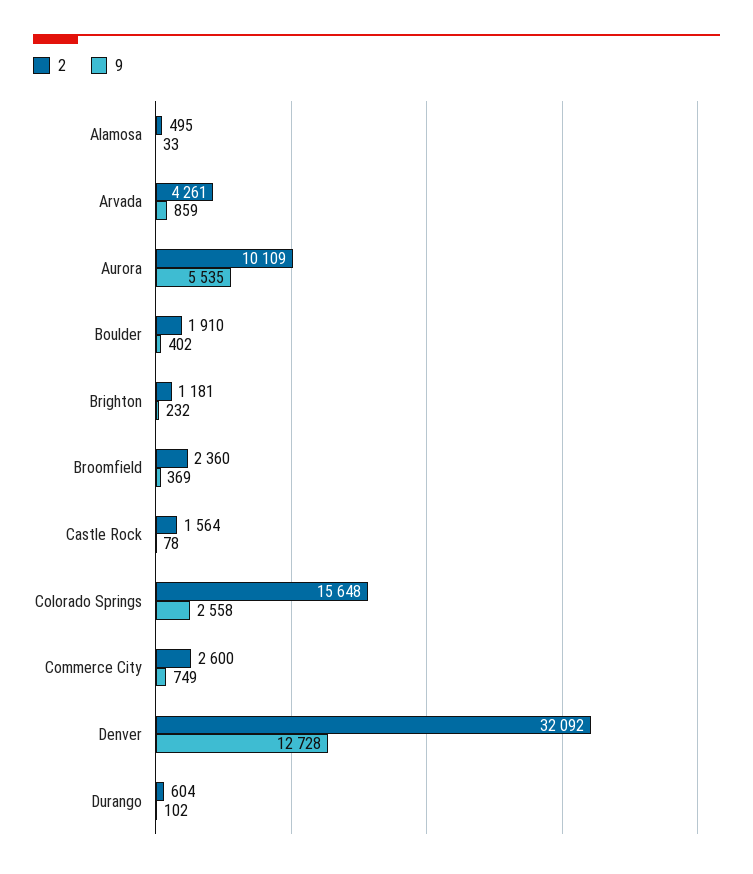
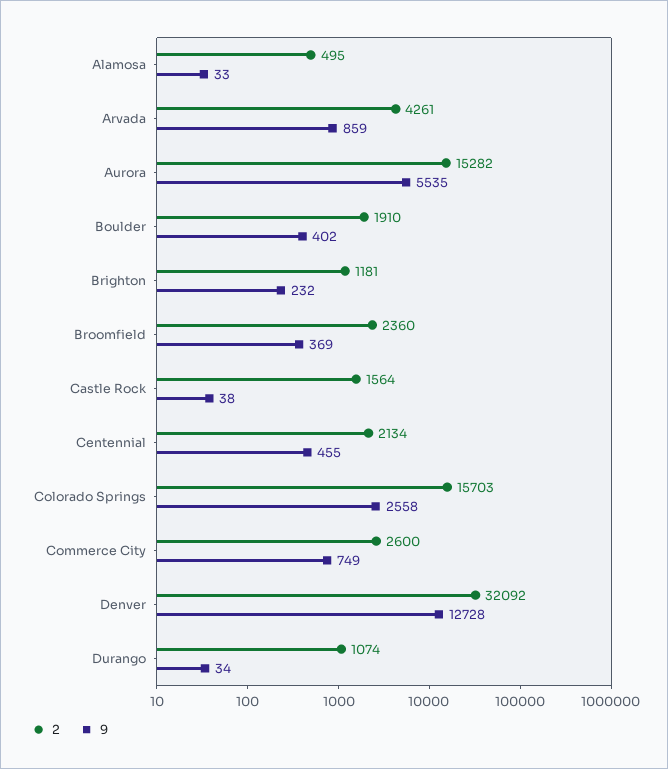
  {
    "2": {
      "Alamosa": 495,
      "Arvada": 4261,
-     "Aurora": 10109,
+     "Aurora": 15282,
      "Boulder": 1910,
      "Brighton": 1181,
      "Broomfield": 2360,
      "Castle Rock": 1564,
-     "Colorado Springs": 15648,
+     "Colorado Springs": 15703,
      "Commerce City": 2600,
      "Denver": 32092,
-     "Durango": 604
+     "Durango": 1074,
+     "Centennial": 2134
    },
    "9": {
      "Alamosa": 33,
      "Arvada": 859,
      "Aurora": 5535,
      "Boulder": 402,
      "Brighton": 232,
      "Broomfield": 369,
-     "Castle Rock": 78,
+     "Castle Rock": 38,
      "Colorado Springs": 2558,
      "Commerce City": 749,
      "Denver": 12728,
-     "Durango": 102
+     "Durango": 34,
+     "Centennial": 455
    }
  }

